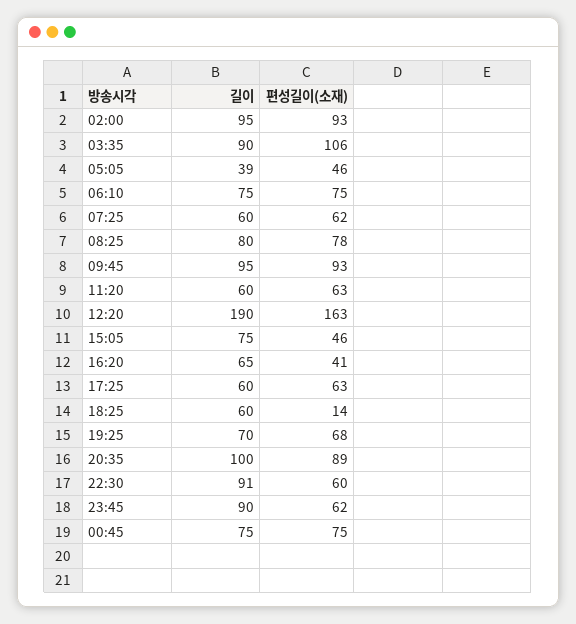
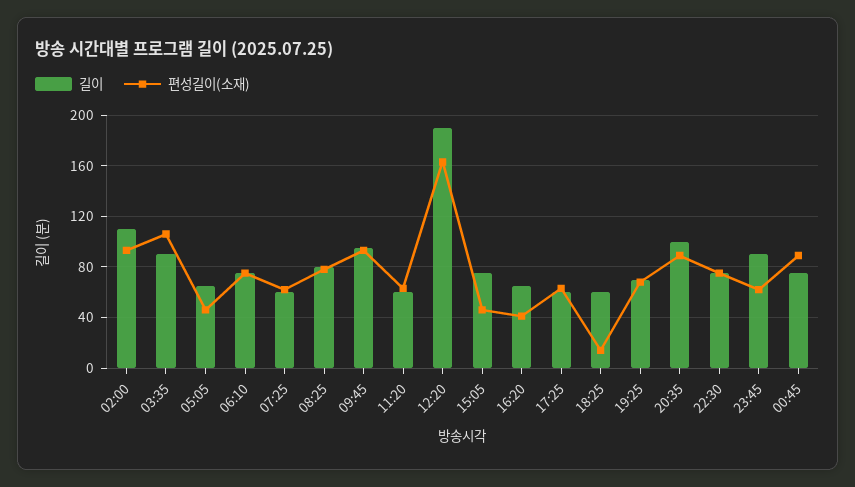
  {
    "길이": {
-     "02:00": 95,
+     "02:00": 110,
      "03:35": 90,
-     "05:05": 39,
+     "05:05": 65,
      "06:10": 75,
      "07:25": 60,
      "08:25": 80,
      "09:45": 95,
      "11:20": 60,
      "12:20": 190,
      "15:05": 75,
      "16:20": 65,
      "17:25": 60,
      "18:25": 60,
      "19:25": 70,
      "20:35": 100,
-     "22:30": 91,
+     "22:30": 75,
      "23:45": 90,
      "00:45": 75
    },
    "편성길이(소재)": {
      "02:00": 93,
      "03:35": 106,
      "05:05": 46,
      "06:10": 75,
      "07:25": 62,
      "08:25": 78,
      "09:45": 93,
      "11:20": 63,
      "12:20": 163,
      "15:05": 46,
      "16:20": 41,
      "17:25": 63,
      "18:25": 14,
      "19:25": 68,
      "20:35": 89,
-     "22:30": 60,
+     "22:30": 75,
      "23:45": 62,
-     "00:45": 75
+     "00:45": 90
    }
  }

